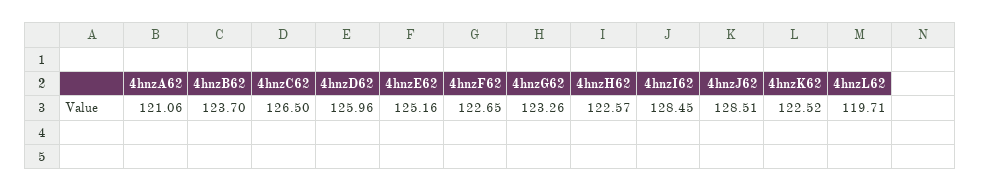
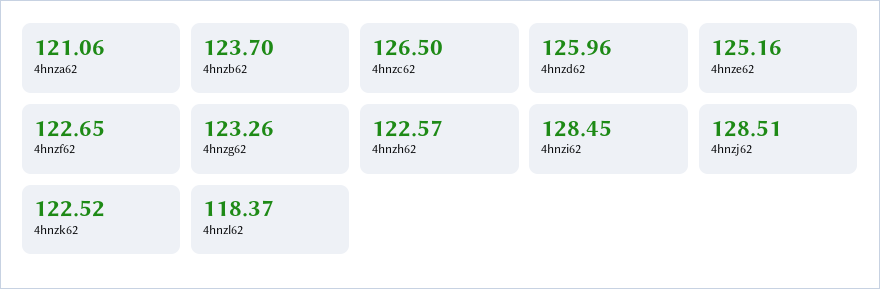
  {
    "4hnzA62": 121.06,
    "4hnzB62": 123.7,
    "4hnzC62": 126.5,
    "4hnzD62": 125.96,
    "4hnzE62": 125.16,
    "4hnzF62": 122.65,
    "4hnzG62": 123.26,
    "4hnzH62": 122.57,
    "4hnzI62": 128.45,
    "4hnzJ62": 128.51,
    "4hnzK62": 122.52,
-   "4hnzL62": 119.71
+   "4hnzL62": 118.37
  }

